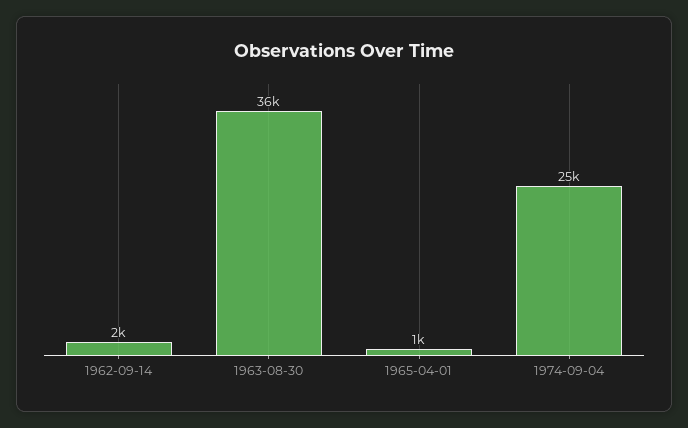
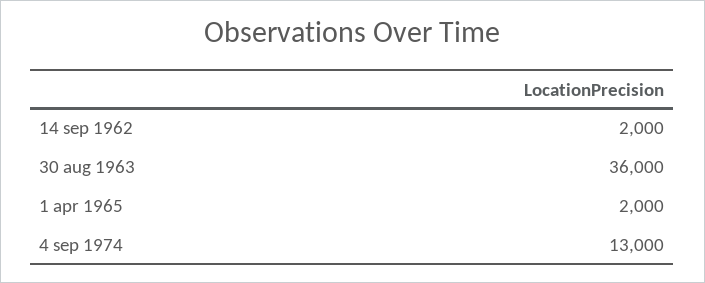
  {
    "1962-09-14": 2000,
    "1963-08-30": 36000,
-   "1965-04-01": 1000,
+   "1965-04-01": 2000,
-   "1974-09-04": 25000
+   "1974-09-04": 13000
  }

